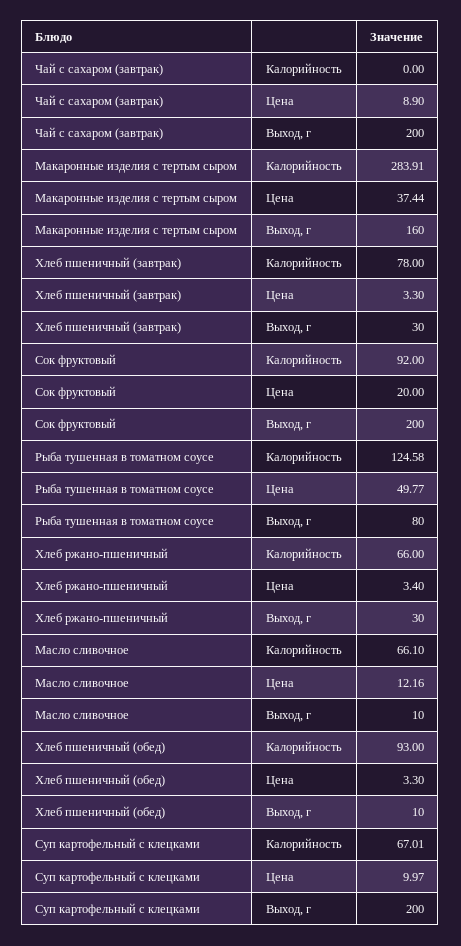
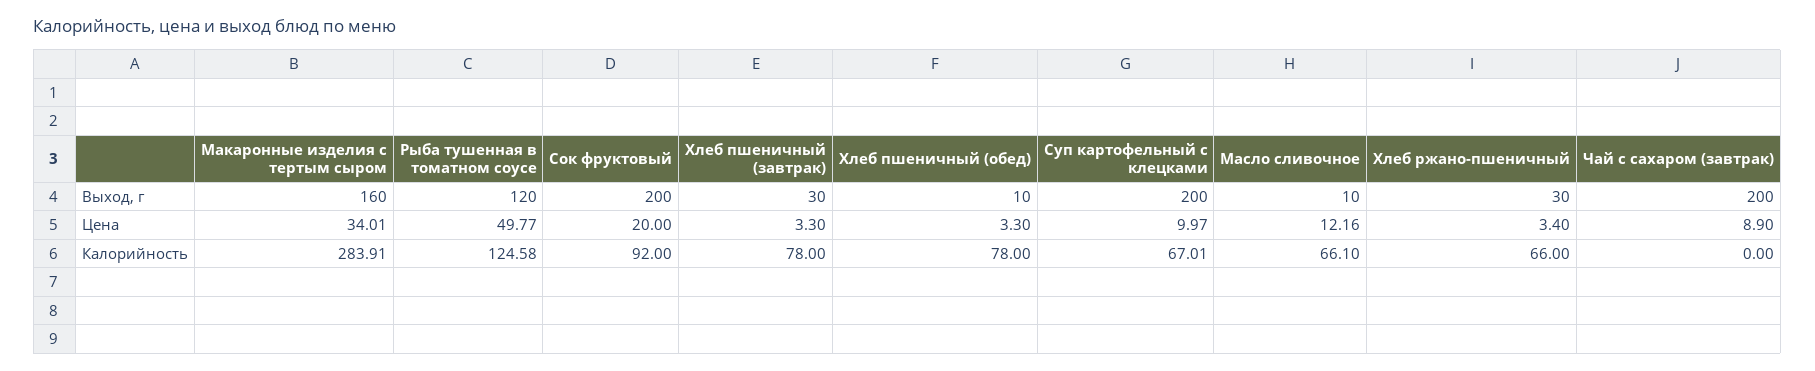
  {
    "Чай с сахаром (завтрак)": {
      "Калорийность": 0,
      "Цена": 8.9,
      "Выход, г": 200
    },
    "Макаронные изделия с тертым сыром": {
      "Калорийность": 283.91,
-     "Цена": 37.44,
+     "Цена": 34.01,
      "Выход, г": 160
    },
    "Хлеб пшеничный (завтрак)": {
      "Калорийность": 78,
      "Цена": 3.3,
      "Выход, г": 30
    },
    "Сок фруктовый": {
      "Калорийность": 92,
      "Цена": 20,
      "Выход, г": 200
    },
    "Рыба тушенная в томатном соусе": {
      "Калорийность": 124.58,
      "Цена": 49.77,
-     "Выход, г": 80
+     "Выход, г": 120
    },
    "Хлеб ржано-пшеничный": {
      "Калорийность": 66,
      "Цена": 3.4,
      "Выход, г": 30
    },
    "Масло сливочное": {
      "Калорийность": 66.1,
      "Цена": 12.16,
      "Выход, г": 10
    },
    "Хлеб пшеничный (обед)": {
-     "Калорийность": 93,
+     "Калорийность": 78,
      "Цена": 3.3,
      "Выход, г": 10
    },
    "Суп картофельный с клецками": {
      "Калорийность": 67.01,
      "Цена": 9.97,
      "Выход, г": 200
    }
  }

